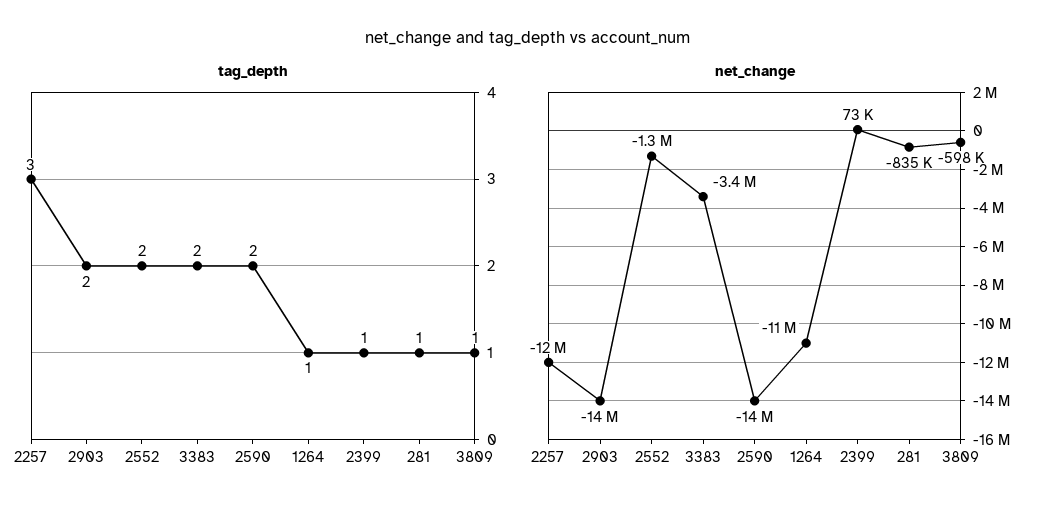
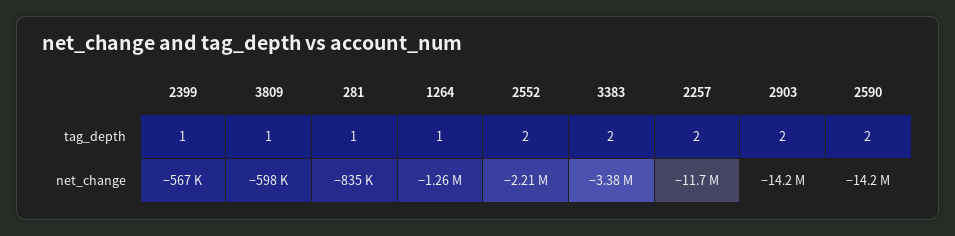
  {
    "tag_depth": {
-     "2257": 3,
+     "2257": 2,
      "2903": 2,
      "2552": 2,
      "3383": 2,
      "2590": 2,
      "1264": 1,
      "2399": 1,
      "281": 1,
      "3809": 1
    },
    "net_change": {
      "2257": -11700000,
      "2903": -14200000,
-     "2552": -1300000,
+     "2552": -2210000,
      "3383": -3380000,
      "2590": -14200000,
-     "1264": -11000000,
+     "1264": -1260000,
-     "2399": 73000,
+     "2399": -567000,
      "281": -835000,
      "3809": -598000
    }
  }

